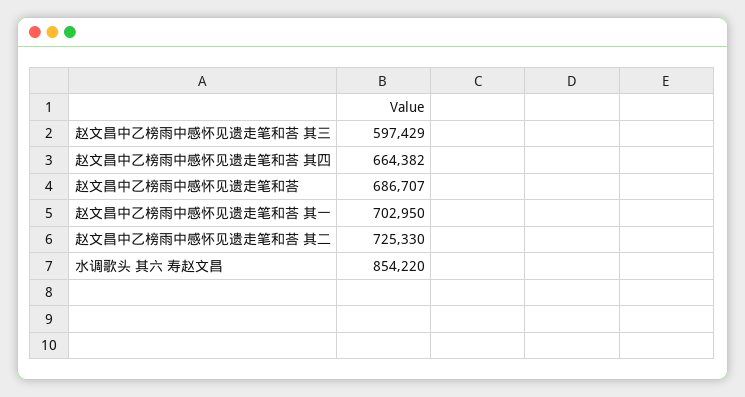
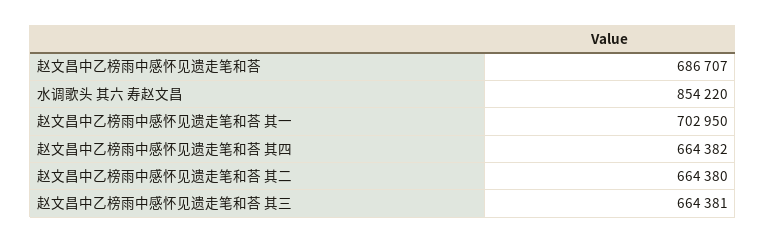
  {
-   "赵文昌中乙榜雨中感怀见遗走笔和荅 其三": 597429,
+   "赵文昌中乙榜雨中感怀见遗走笔和荅 其三": 664381,
    "赵文昌中乙榜雨中感怀见遗走笔和荅 其四": 664382,
    "赵文昌中乙榜雨中感怀见遗走笔和荅": 686707,
    "赵文昌中乙榜雨中感怀见遗走笔和荅 其一": 702950,
-   "赵文昌中乙榜雨中感怀见遗走笔和荅 其二": 725330,
+   "赵文昌中乙榜雨中感怀见遗走笔和荅 其二": 664380,
    "水调歌头 其六 寿赵文昌": 854220
  }

